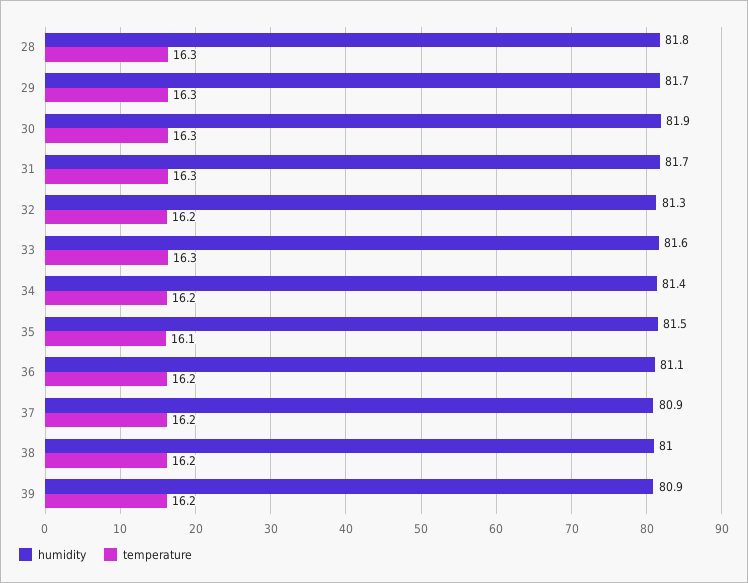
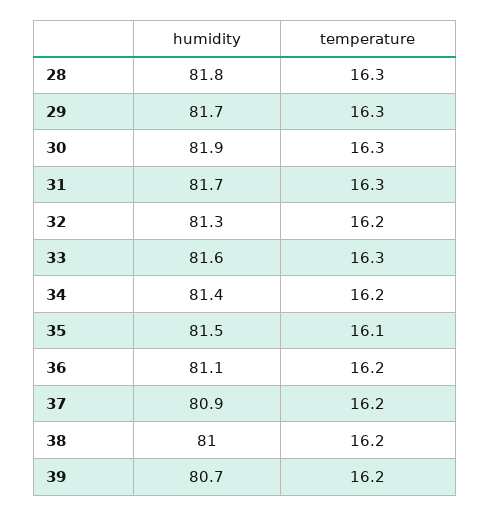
  {
    "humidity": {
      "28": 81.8,
      "29": 81.7,
      "30": 81.9,
      "31": 81.7,
      "32": 81.3,
      "33": 81.6,
      "34": 81.4,
      "35": 81.5,
      "36": 81.1,
      "37": 80.9,
      "38": 81,
-     "39": 80.9
+     "39": 80.7
    },
    "temperature": {
      "28": 16.3,
      "29": 16.3,
      "30": 16.3,
      "31": 16.3,
      "32": 16.2,
      "33": 16.3,
      "34": 16.2,
      "35": 16.1,
      "36": 16.2,
      "37": 16.2,
      "38": 16.2,
      "39": 16.2
    }
  }

